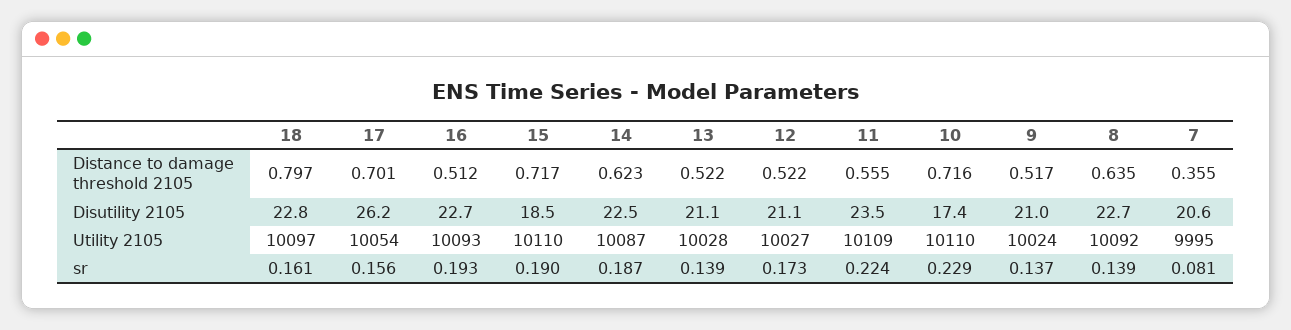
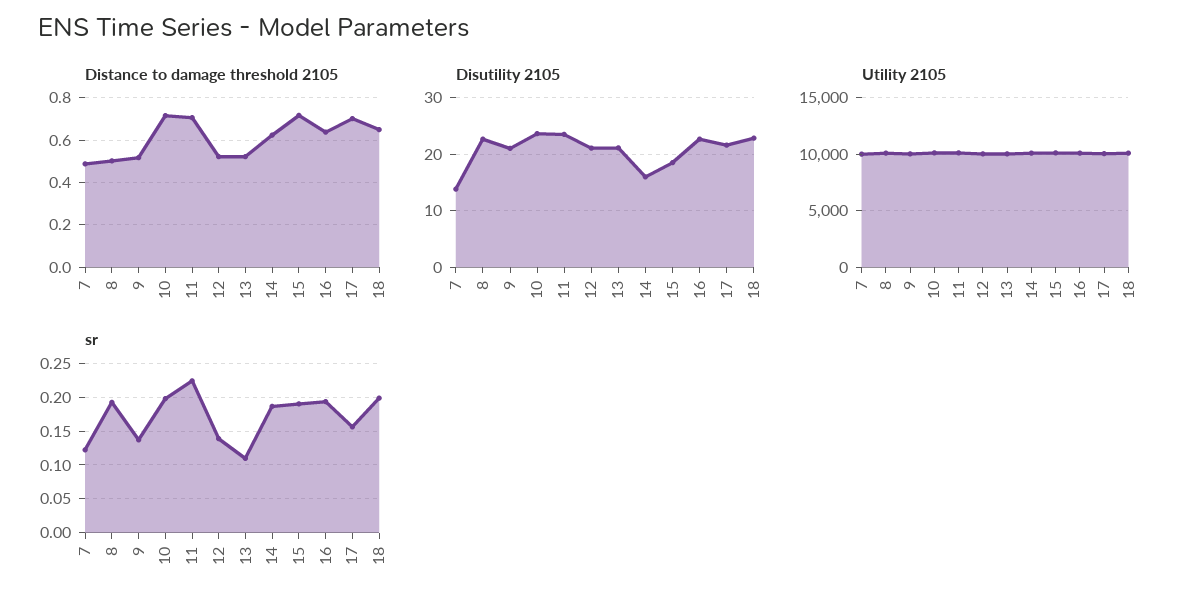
  {
    "Distance to damage threshold 2105": {
-     "18": 0.797,
+     "18": 0.65,
      "17": 0.701,
-     "16": 0.512,
+     "16": 0.65,
      "15": 0.717,
      "14": 0.623,
      "13": 0.522,
      "12": 0.522,
-     "11": 0.555,
+     "11": 0.7,
      "10": 0.716,
      "9": 0.517,
-     "8": 0.635,
+     "8": 0.5,
-     "7": 0.355
+     "7": 0.5
    },
    "Disutility 2105": {
      "18": 22.8,
-     "17": 26.2,
+     "17": 22,
      "16": 22.7,
      "15": 18.5,
-     "14": 22.5,
+     "14": 16,
      "13": 21.1,
      "12": 21.1,
      "11": 23.5,
-     "10": 17.4,
+     "10": 24,
      "9": 21,
      "8": 22.7,
-     "7": 20.6
+     "7": 14
    },
    "Utility 2105": {
      "18": 10097,
      "17": 10054,
      "16": 10093,
      "15": 10110,
      "14": 10087,
      "13": 10028,
      "12": 10027,
      "11": 10109,
      "10": 10110,
      "9": 10024,
      "8": 10092,
      "7": 9995
    },
    "sr": {
-     "18": 0.161,
+     "18": 0.2,
      "17": 0.156,
      "16": 0.193,
      "15": 0.19,
      "14": 0.187,
-     "13": 0.139,
+     "13": 0.11,
-     "12": 0.173,
+     "12": 0.14,
      "11": 0.224,
-     "10": 0.229,
+     "10": 0.2,
      "9": 0.137,
-     "8": 0.139,
+     "8": 0.19,
-     "7": 0.081
+     "7": 0.12
    }
  }

